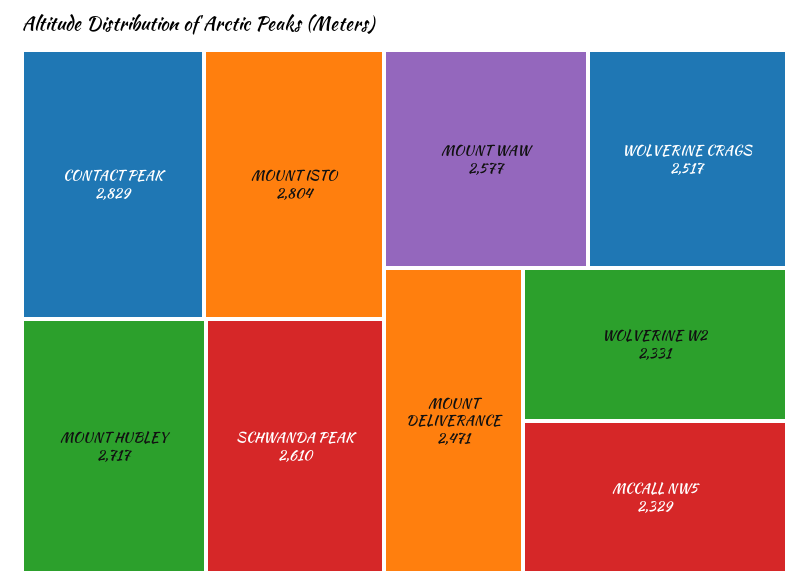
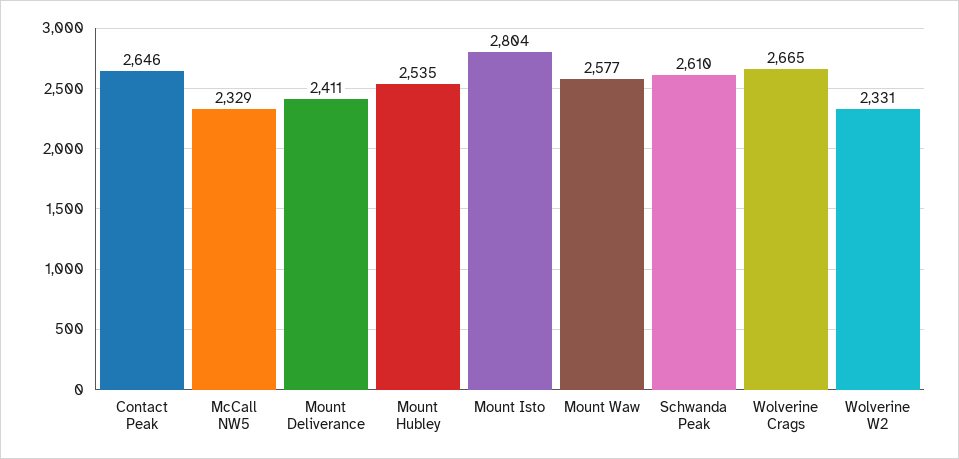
  {
-   "CONTACT PEAK": 2829,
+   "CONTACT PEAK": 2646,
    "MOUNT ISTO": 2804,
-   "MOUNT HUBLEY": 2717,
+   "MOUNT HUBLEY": 2535,
    "SCHWANDA PEAK": 2610,
    "MOUNT WAW": 2577,
-   "WOLVERINE CRAGS": 2517,
+   "WOLVERINE CRAGS": 2665,
-   "MOUNT DELIVERANCE": 2471,
+   "MOUNT DELIVERANCE": 2411,
    "WOLVERINE W2": 2331,
    "MCCALL NW5": 2329
  }

